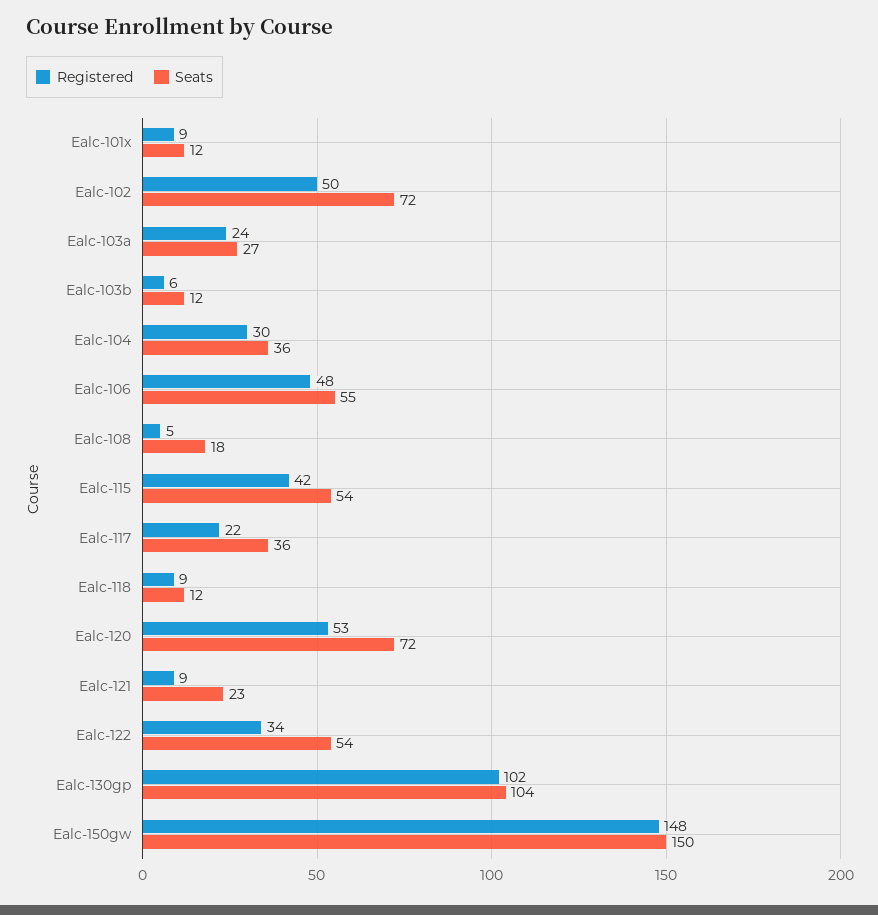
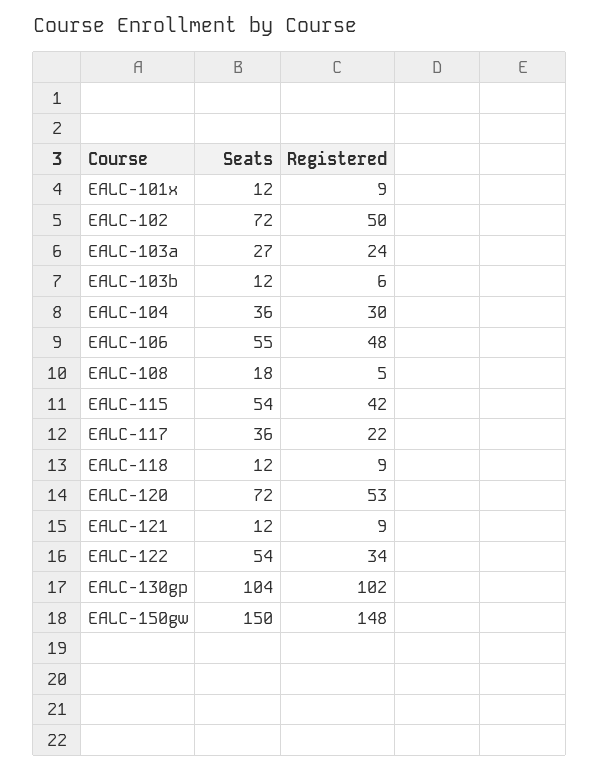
  {
    "Registered": {
      "Ealc-101x": 9,
      "Ealc-102": 50,
      "Ealc-103a": 24,
      "Ealc-103b": 6,
      "Ealc-104": 30,
      "Ealc-106": 48,
      "Ealc-108": 5,
      "Ealc-115": 42,
      "Ealc-117": 22,
      "Ealc-118": 9,
      "Ealc-120": 53,
      "Ealc-121": 9,
      "Ealc-122": 34,
      "Ealc-130gp": 102,
      "Ealc-150gw": 148
    },
    "Seats": {
      "Ealc-101x": 12,
      "Ealc-102": 72,
      "Ealc-103a": 27,
      "Ealc-103b": 12,
      "Ealc-104": 36,
      "Ealc-106": 55,
      "Ealc-108": 18,
      "Ealc-115": 54,
      "Ealc-117": 36,
      "Ealc-118": 12,
      "Ealc-120": 72,
-     "Ealc-121": 23,
+     "Ealc-121": 12,
      "Ealc-122": 54,
      "Ealc-130gp": 104,
      "Ealc-150gw": 150
    }
  }

